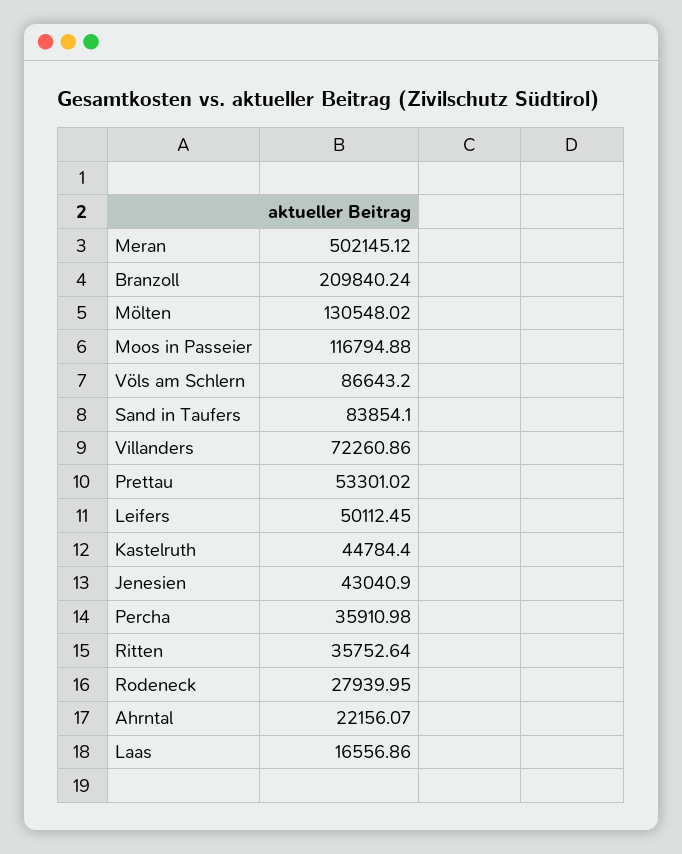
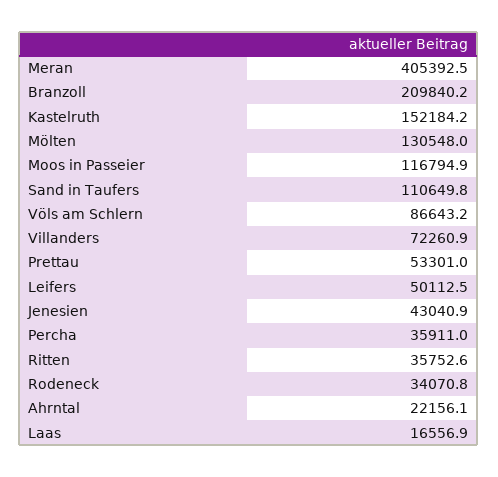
  {
-   "Meran": 502145.12,
+   "Meran": 405392.5,
    "Branzoll": 209840.24,
    "Mölten": 130548.02,
    "Moos in Passeier": 116794.88,
    "Völs am Schlern": 86643.2,
-   "Sand in Taufers": 83854.1,
+   "Sand in Taufers": 110649.8,
    "Villanders": 72260.86,
    "Prettau": 53301.02,
    "Leifers": 50112.45,
-   "Kastelruth": 44784.4,
+   "Kastelruth": 152184.2,
    "Jenesien": 43040.9,
    "Percha": 35910.98,
    "Ritten": 35752.64,
-   "Rodeneck": 27939.95,
+   "Rodeneck": 34070.8,
    "Ahrntal": 22156.07,
    "Laas": 16556.86
  }

